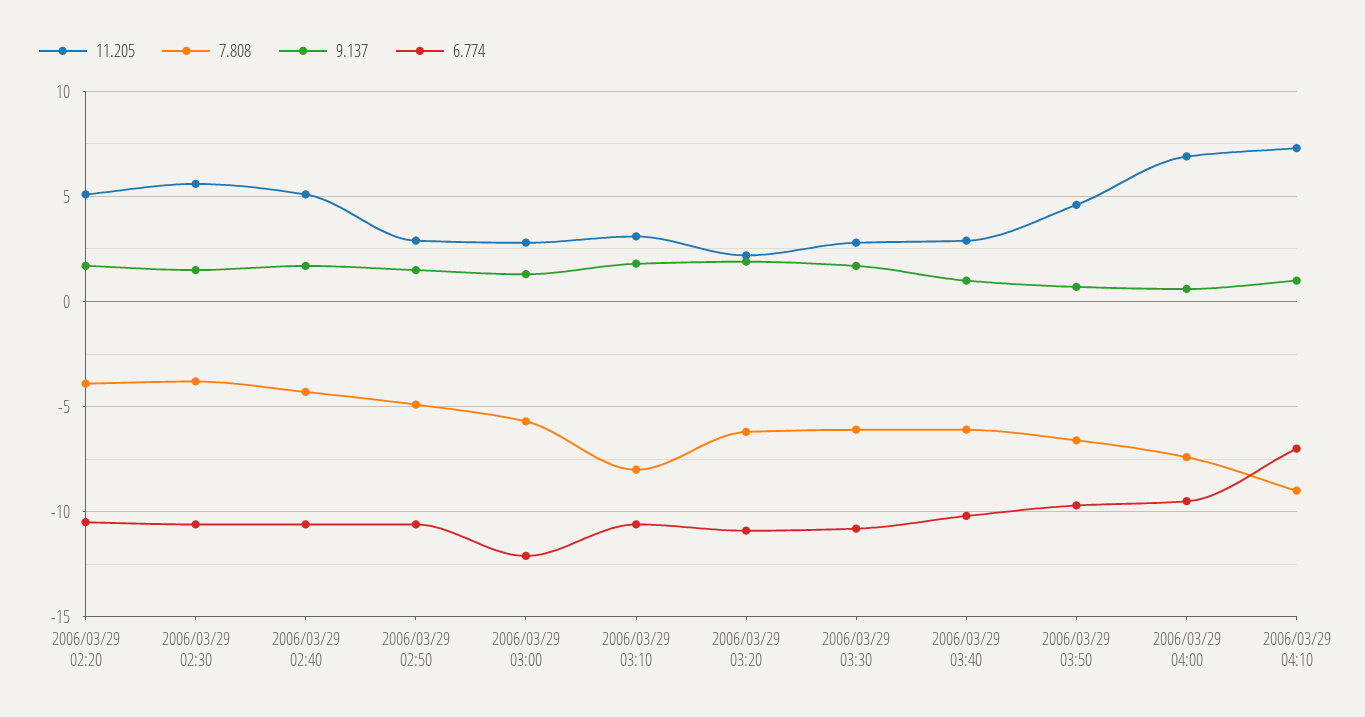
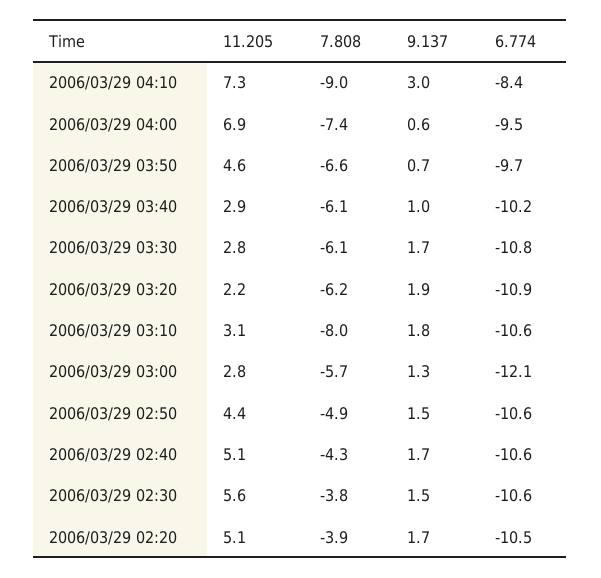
  {
    "11.205": {
      "2006/03/29 02:20": 5.1,
      "2006/03/29 02:30": 5.6,
      "2006/03/29 02:40": 5.1,
-     "2006/03/29 02:50": 3,
+     "2006/03/29 02:50": 4.4,
      "2006/03/29 03:00": 2.8,
      "2006/03/29 03:10": 3.1,
      "2006/03/29 03:20": 2.2,
      "2006/03/29 03:30": 2.8,
      "2006/03/29 03:40": 2.9,
      "2006/03/29 03:50": 4.6,
      "2006/03/29 04:00": 6.9,
      "2006/03/29 04:10": 7.3
    },
    "7.808": {
      "2006/03/29 02:20": -3.9,
      "2006/03/29 02:30": -3.8,
      "2006/03/29 02:40": -4.3,
      "2006/03/29 02:50": -4.9,
      "2006/03/29 03:00": -5.7,
      "2006/03/29 03:10": -8,
      "2006/03/29 03:20": -6.2,
      "2006/03/29 03:30": -6.1,
      "2006/03/29 03:40": -6.1,
      "2006/03/29 03:50": -6.6,
      "2006/03/29 04:00": -7.4,
      "2006/03/29 04:10": -9
    },
    "9.137": {
      "2006/03/29 02:20": 1.7,
      "2006/03/29 02:30": 1.5,
      "2006/03/29 02:40": 1.7,
      "2006/03/29 02:50": 1.5,
      "2006/03/29 03:00": 1.3,
      "2006/03/29 03:10": 1.8,
      "2006/03/29 03:20": 1.9,
      "2006/03/29 03:30": 1.7,
      "2006/03/29 03:40": 1,
      "2006/03/29 03:50": 0.7,
      "2006/03/29 04:00": 0.6,
-     "2006/03/29 04:10": 1
+     "2006/03/29 04:10": 3
    },
    "6.774": {
      "2006/03/29 02:20": -10.5,
      "2006/03/29 02:30": -10.6,
      "2006/03/29 02:40": -10.6,
      "2006/03/29 02:50": -10.6,
      "2006/03/29 03:00": -12.1,
      "2006/03/29 03:10": -10.6,
      "2006/03/29 03:20": -10.9,
      "2006/03/29 03:30": -10.8,
      "2006/03/29 03:40": -10.2,
      "2006/03/29 03:50": -9.7,
      "2006/03/29 04:00": -9.5,
-     "2006/03/29 04:10": -7
+     "2006/03/29 04:10": -8.4
    }
  }

